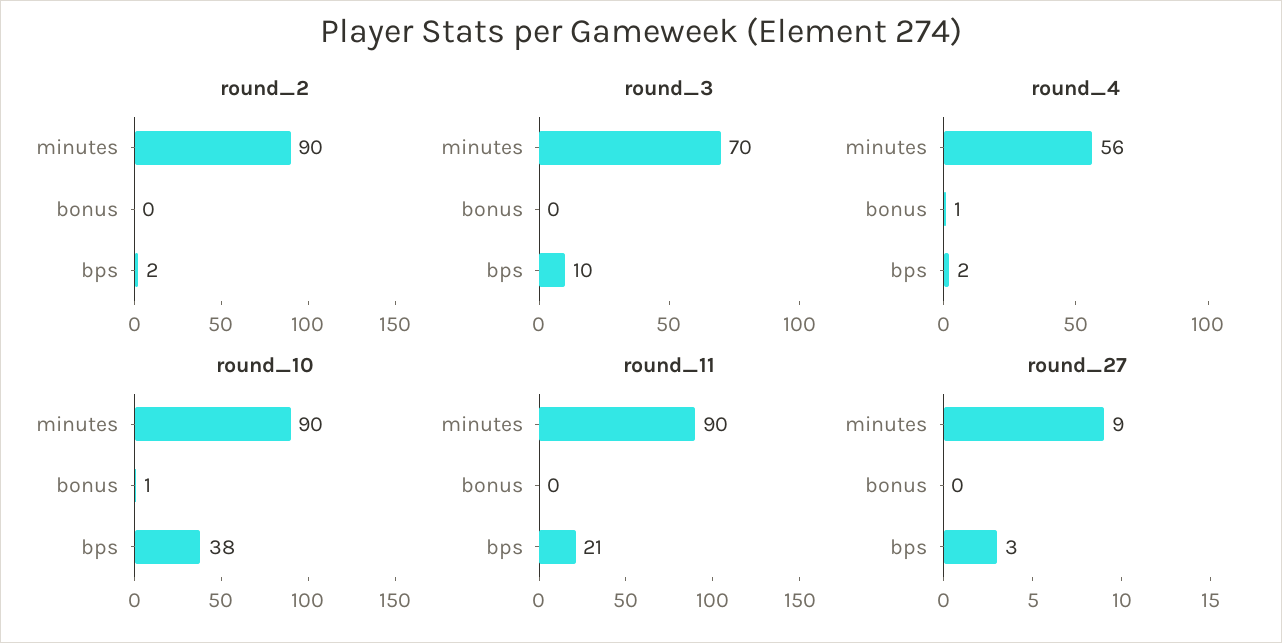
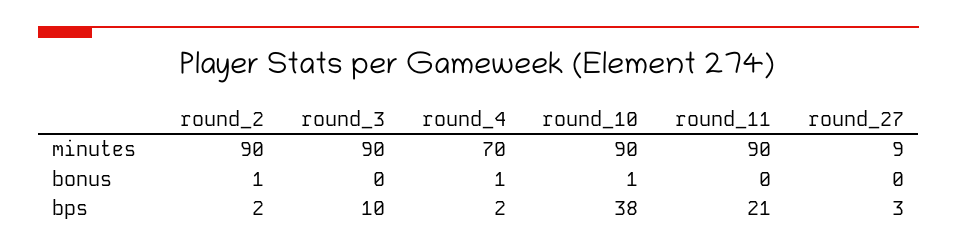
  {
    "round_2": {
      "minutes": 90,
-     "bonus": 0,
+     "bonus": 1,
      "bps": 2
    },
    "round_3": {
-     "minutes": 70,
+     "minutes": 90,
      "bonus": 0,
      "bps": 10
    },
    "round_4": {
-     "minutes": 56,
+     "minutes": 70,
      "bonus": 1,
      "bps": 2
    },
    "round_10": {
      "minutes": 90,
      "bonus": 1,
      "bps": 38
    },
    "round_11": {
      "minutes": 90,
      "bonus": 0,
      "bps": 21
    },
    "round_27": {
      "minutes": 9,
      "bonus": 0,
      "bps": 3
    }
  }

